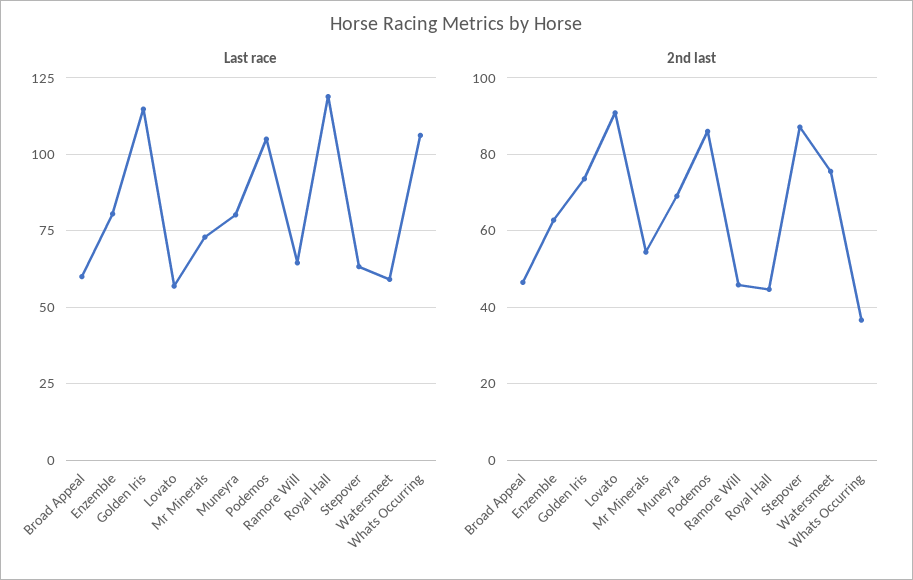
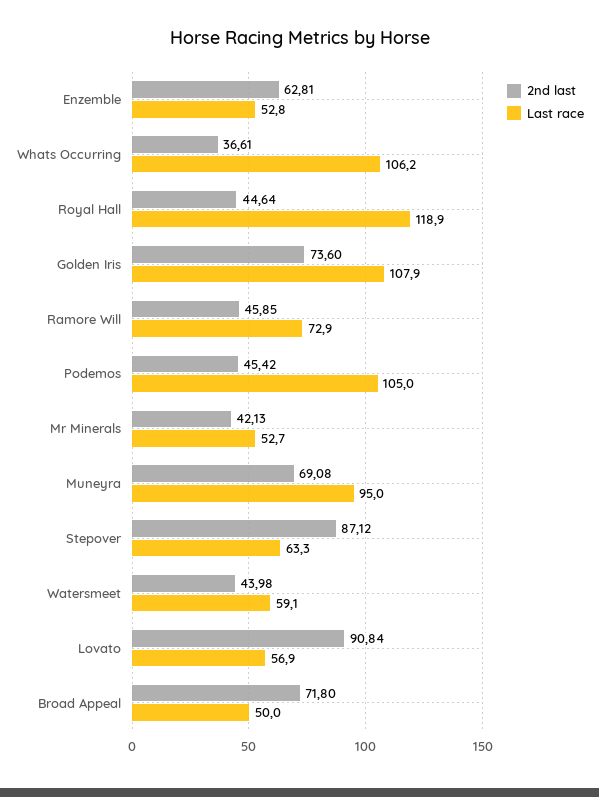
  {
    "Last race": {
-     "Broad Appeal": 60,
+     "Broad Appeal": 50,
-     "Enzemble": 80,
+     "Enzemble": 52.8,
-     "Golden Iris": 115,
+     "Golden Iris": 107.9,
      "Lovato": 56.9,
-     "Mr Minerals": 72.5,
+     "Mr Minerals": 52.7,
-     "Muneyra": 80,
+     "Muneyra": 95,
      "Podemos": 105,
-     "Ramore Will": 65,
+     "Ramore Will": 72.9,
      "Royal Hall": 118.9,
      "Stepover": 63.3,
      "Watersmeet": 59.1,
      "Whats Occurring": 106.2
    },
    "2nd last": {
-     "Broad Appeal": 46,
+     "Broad Appeal": 71.8,
      "Enzemble": 62.81,
      "Golden Iris": 73.6,
      "Lovato": 90.84,
-     "Mr Minerals": 54,
+     "Mr Minerals": 42.13,
      "Muneyra": 69.08,
-     "Podemos": 86,
+     "Podemos": 45.42,
      "Ramore Will": 45.85,
      "Royal Hall": 44.64,
      "Stepover": 87.12,
-     "Watersmeet": 76,
+     "Watersmeet": 43.98,
      "Whats Occurring": 36.61
    }
  }

